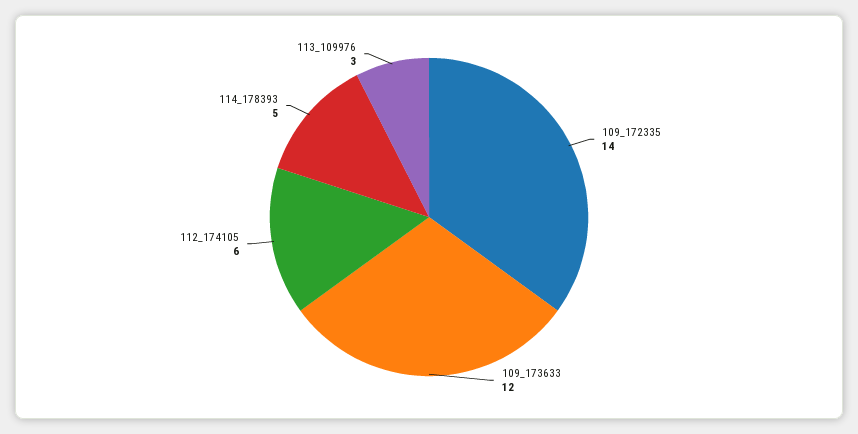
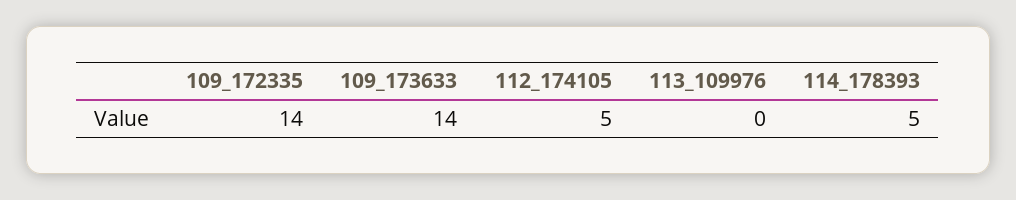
  {
    "109_172335": 14,
-   "109_173633": 12,
+   "109_173633": 14,
-   "112_174105": 6,
+   "112_174105": 5,
    "114_178393": 5,
-   "113_109976": 3
+   "113_109976": 0
  }

